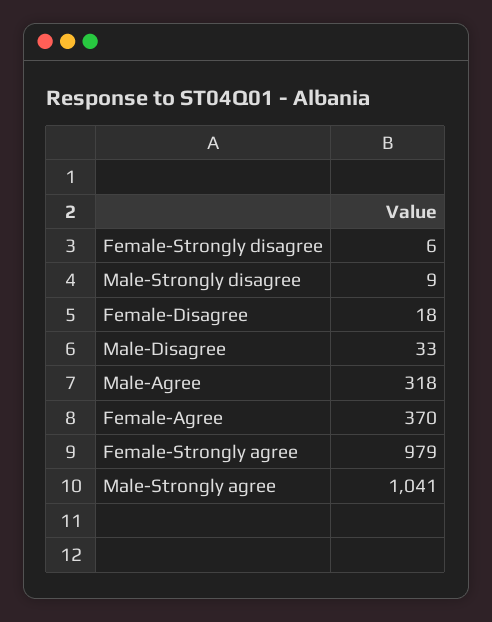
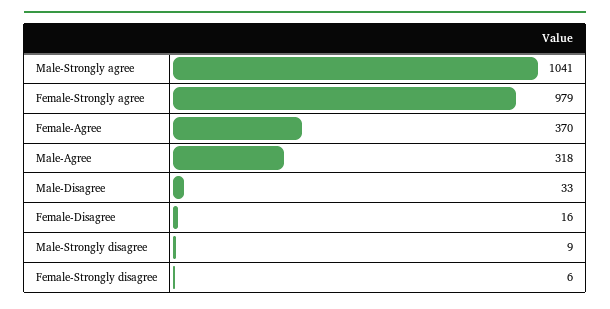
  {
    "Female-Strongly disagree": 6,
    "Male-Strongly disagree": 9,
-   "Female-Disagree": 18,
+   "Female-Disagree": 16,
    "Male-Disagree": 33,
    "Male-Agree": 318,
    "Female-Agree": 370,
    "Female-Strongly agree": 979,
    "Male-Strongly agree": 1041
  }

